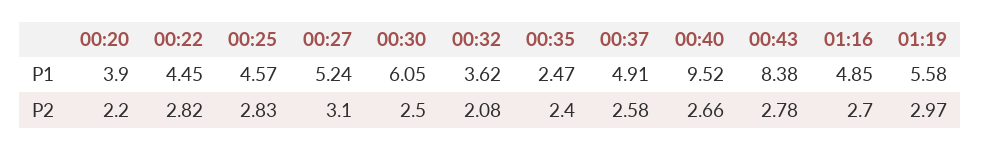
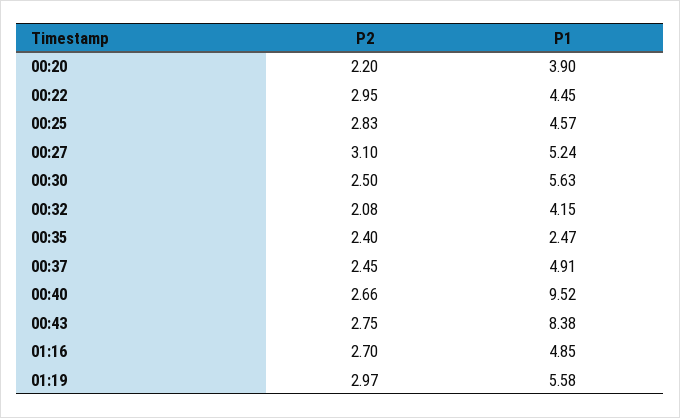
  {
    "00:20": {
      "P1": 3.9,
      "P2": 2.2
    },
    "00:22": {
      "P1": 4.45,
-     "P2": 2.82
+     "P2": 2.95
    },
    "00:25": {
      "P1": 4.57,
      "P2": 2.83
    },
    "00:27": {
      "P1": 5.24,
      "P2": 3.1
    },
    "00:30": {
-     "P1": 6.05,
+     "P1": 5.63,
      "P2": 2.5
    },
    "00:32": {
-     "P1": 3.62,
+     "P1": 4.15,
      "P2": 2.08
    },
    "00:35": {
      "P1": 2.47,
      "P2": 2.4
    },
    "00:37": {
      "P1": 4.91,
-     "P2": 2.58
+     "P2": 2.45
    },
    "00:40": {
      "P1": 9.52,
      "P2": 2.66
    },
    "00:43": {
      "P1": 8.38,
-     "P2": 2.78
+     "P2": 2.75
    },
    "01:16": {
      "P1": 4.85,
      "P2": 2.7
    },
    "01:19": {
      "P1": 5.58,
      "P2": 2.97
    }
  }

